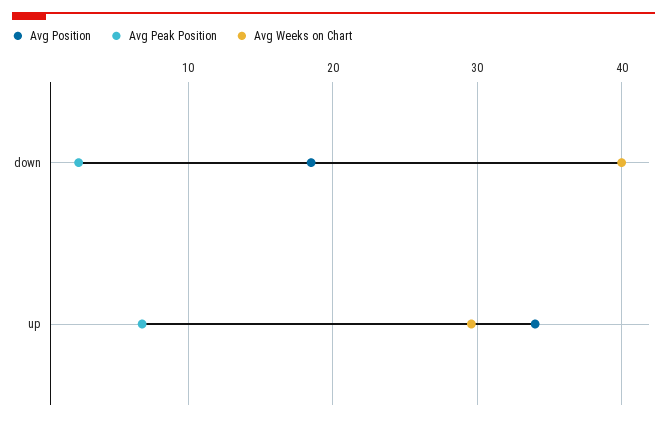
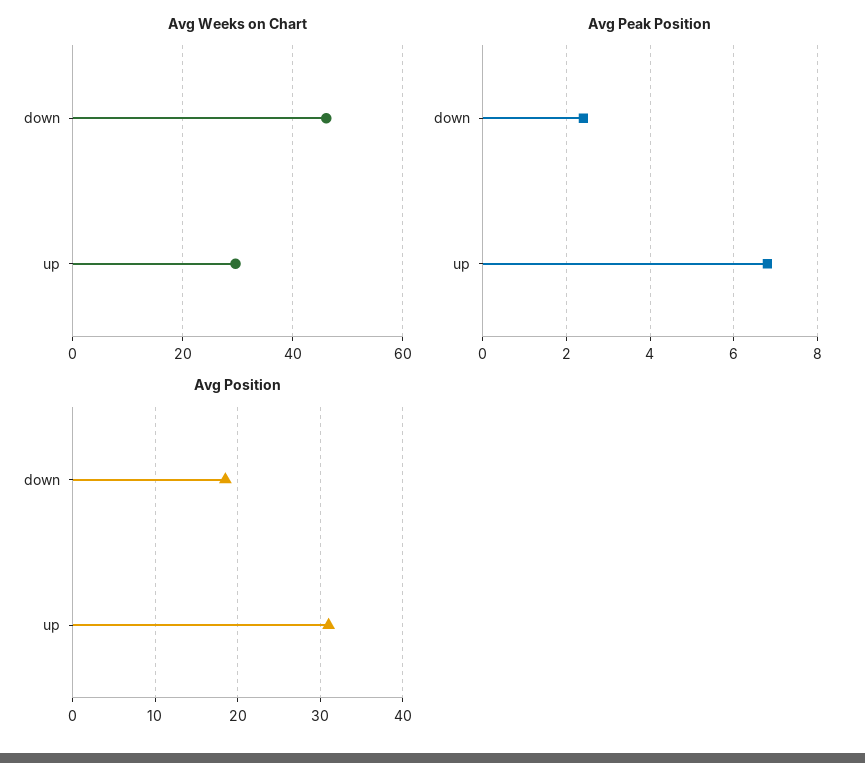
  {
    "Avg Position": {
      "down": 19,
-     "up": 34
+     "up": 31
    },
    "Avg Peak Position": {
      "down": 2.5,
      "up": 7
    },
    "Avg Weeks on Chart": {
-     "down": 40,
+     "down": 46,
      "up": 30
    }
  }

